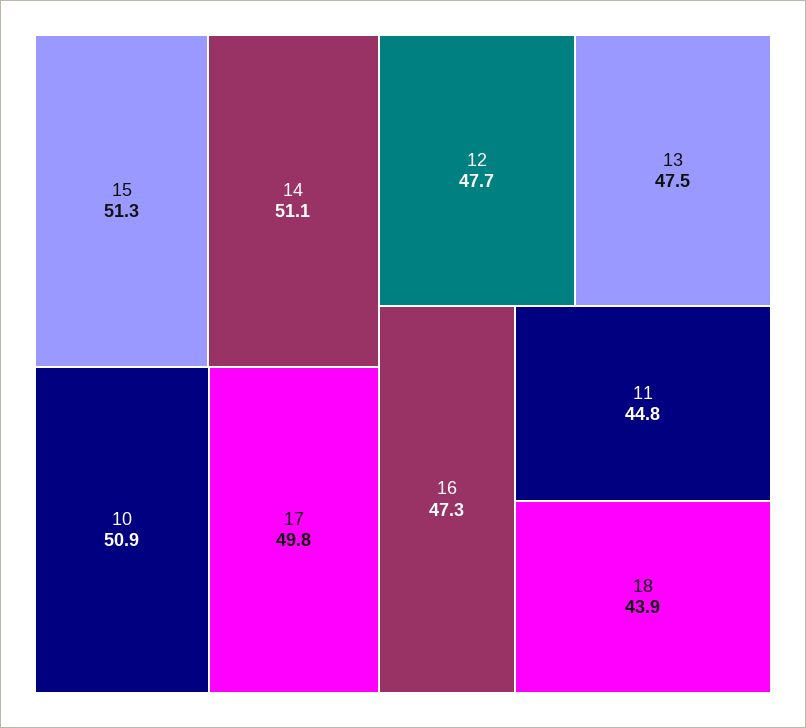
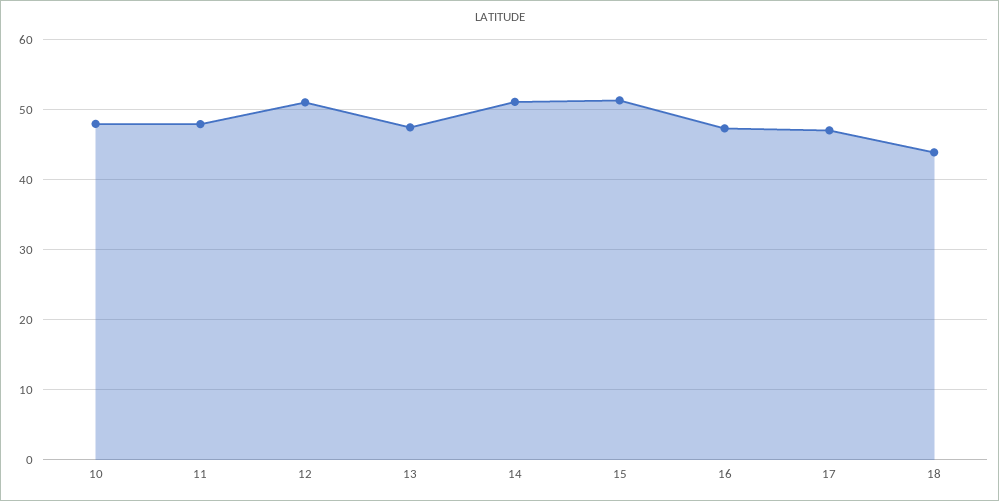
  {
    "15": 51.3,
    "14": 51.1,
-   "10": 50.9,
+   "10": 48,
-   "17": 49.8,
+   "17": 47,
-   "12": 47.7,
+   "12": 51,
    "13": 47.5,
    "16": 47.3,
-   "11": 44.8,
+   "11": 48,
    "18": 43.9
  }

